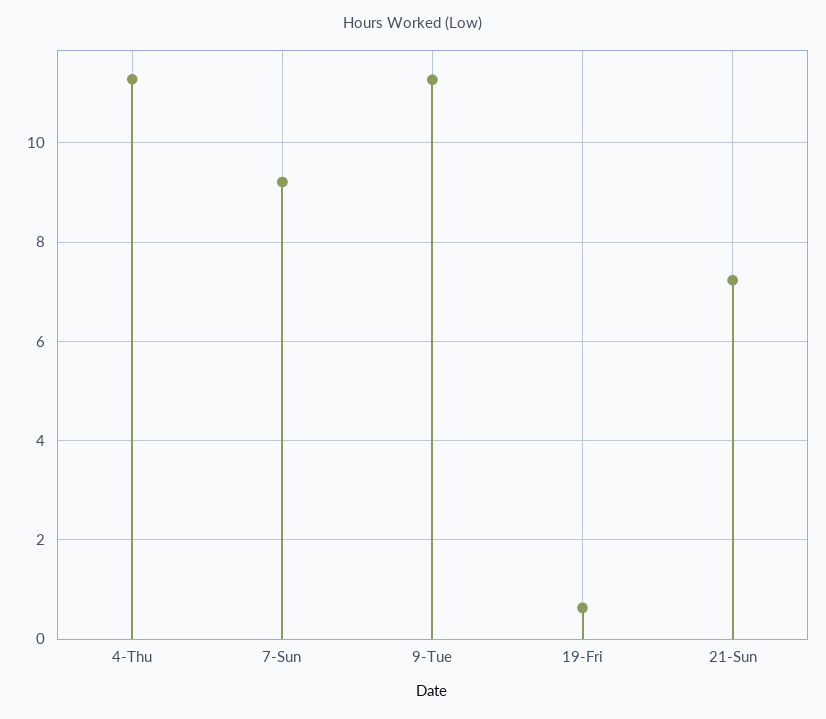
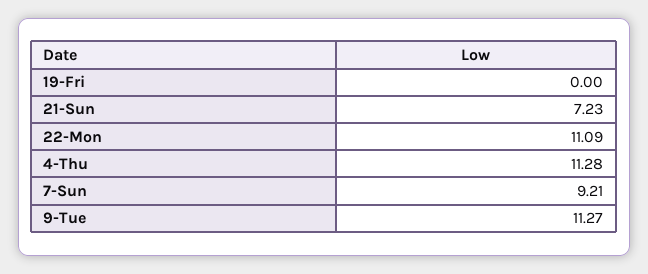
  {
    "4-Thu": 11.28,
    "7-Sun": 9.21,
    "9-Tue": 11.27,
-   "19-Fri": 0.6,
+   "19-Fri": 0,
-   "21-Sun": 7.23
+   "21-Sun": 7.23,
+   "22-Mon": 11.09
  }

